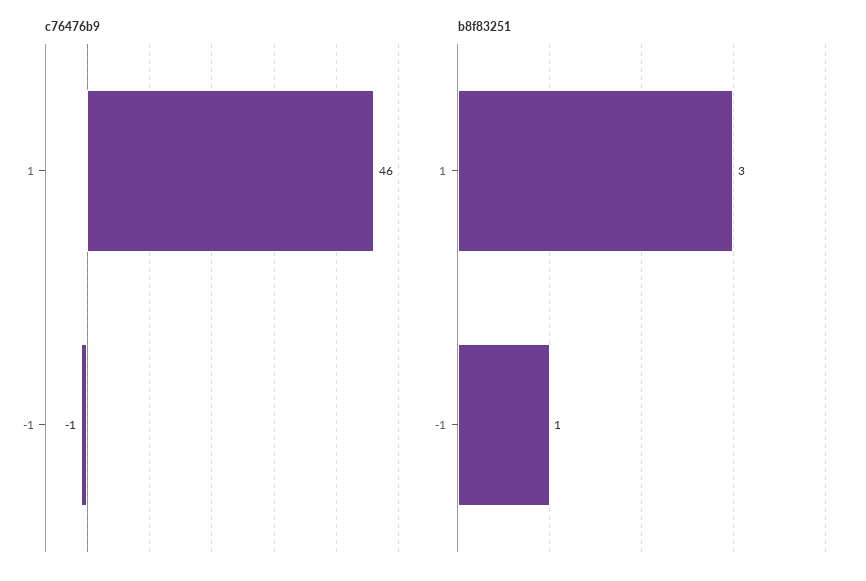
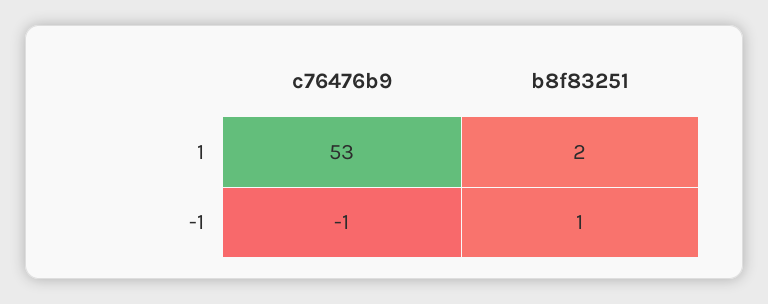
  {
    "c76476b9": {
-     "1": 46,
+     "1": 53,
      "-1": -1
    },
    "b8f83251": {
-     "1": 3,
+     "1": 2,
      "-1": 1
    }
  }

